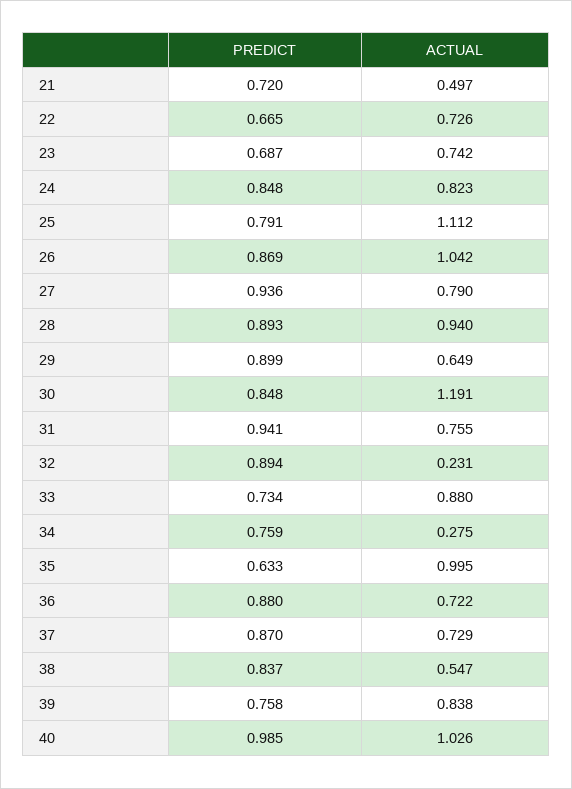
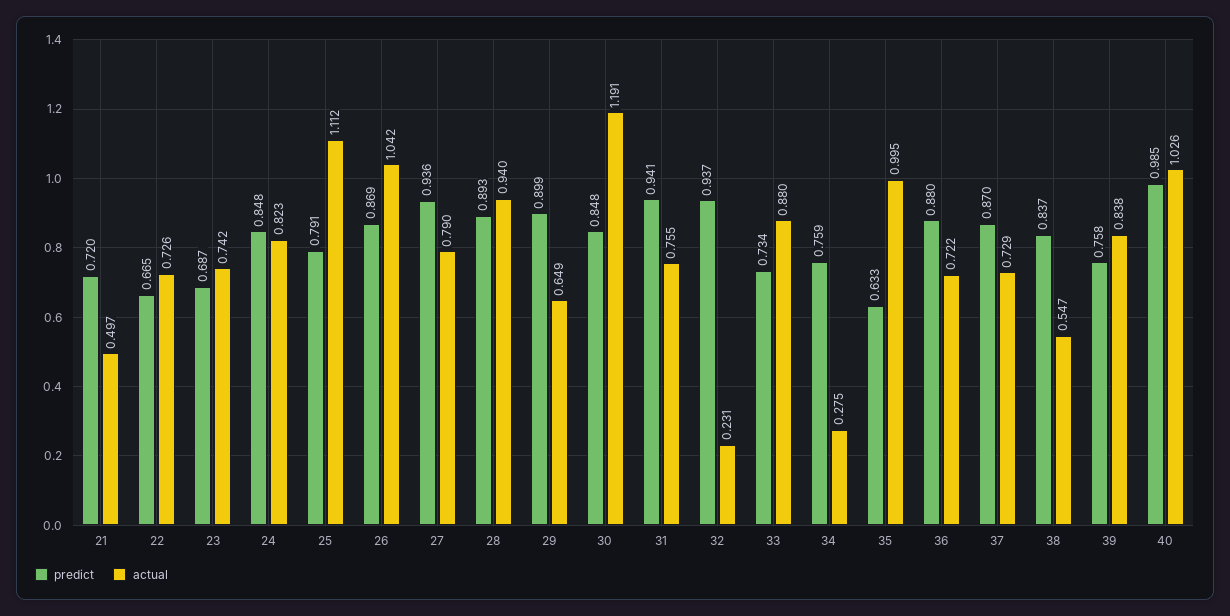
  {
    "PREDICT": {
      "21": 0.72,
      "22": 0.665,
      "23": 0.687,
      "24": 0.848,
      "25": 0.791,
      "26": 0.869,
      "27": 0.936,
      "28": 0.893,
      "29": 0.899,
      "30": 0.848,
      "31": 0.941,
-     "32": 0.894,
+     "32": 0.937,
      "33": 0.734,
      "34": 0.759,
      "35": 0.633,
      "36": 0.88,
      "37": 0.87,
      "38": 0.837,
      "39": 0.758,
      "40": 0.985
    },
    "ACTUAL": {
      "21": 0.497,
      "22": 0.726,
      "23": 0.742,
      "24": 0.823,
      "25": 1.112,
      "26": 1.042,
      "27": 0.79,
      "28": 0.94,
      "29": 0.649,
      "30": 1.191,
      "31": 0.755,
      "32": 0.231,
      "33": 0.88,
      "34": 0.275,
      "35": 0.995,
      "36": 0.722,
      "37": 0.729,
      "38": 0.547,
      "39": 0.838,
      "40": 1.026
    }
  }

